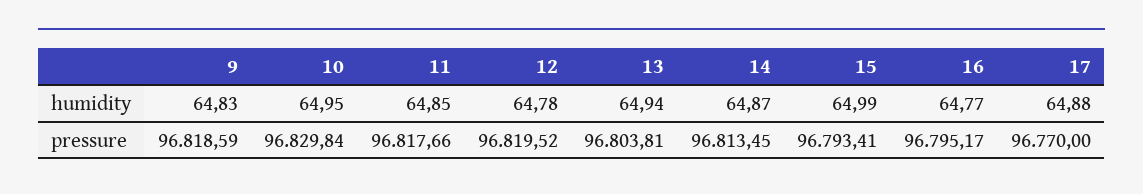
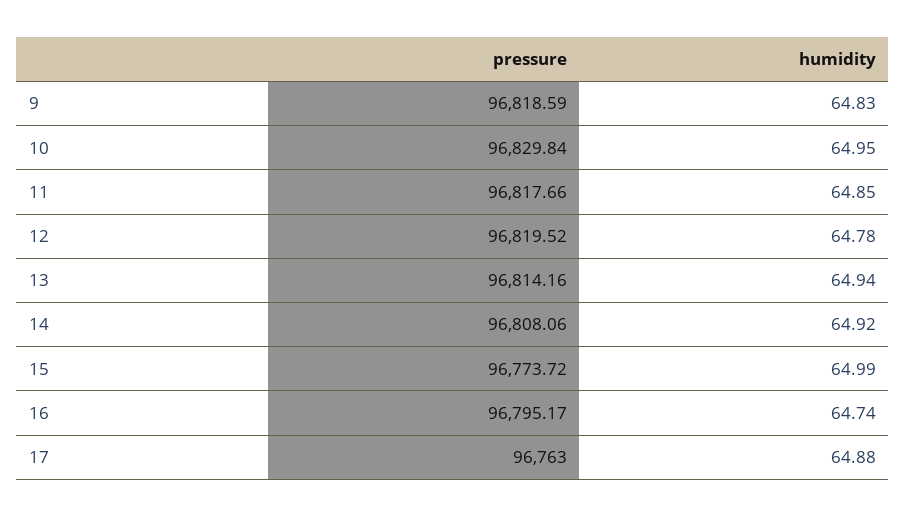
  {
    "9": {
      "humidity": 64.83,
      "pressure": 96818.59
    },
    "10": {
      "humidity": 64.95,
      "pressure": 96829.84
    },
    "11": {
      "humidity": 64.85,
      "pressure": 96817.66
    },
    "12": {
      "humidity": 64.78,
      "pressure": 96819.52
    },
    "13": {
      "humidity": 64.94,
-     "pressure": 96803.81
+     "pressure": 96814.16
    },
    "14": {
-     "humidity": 64.87,
+     "humidity": 64.92,
-     "pressure": 96813.45
+     "pressure": 96808.06
    },
    "15": {
      "humidity": 64.99,
-     "pressure": 96793.41
+     "pressure": 96773.72
    },
    "16": {
-     "humidity": 64.77,
+     "humidity": 64.74,
      "pressure": 96795.17
    },
    "17": {
      "humidity": 64.88,
-     "pressure": 96770
+     "pressure": 96763
    }
  }

